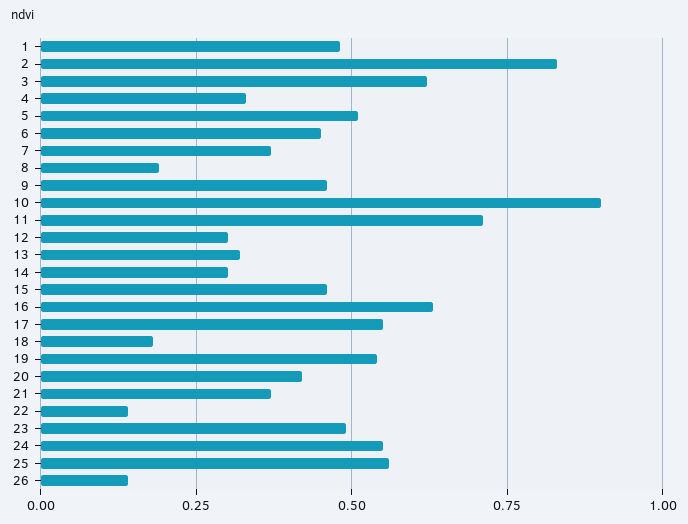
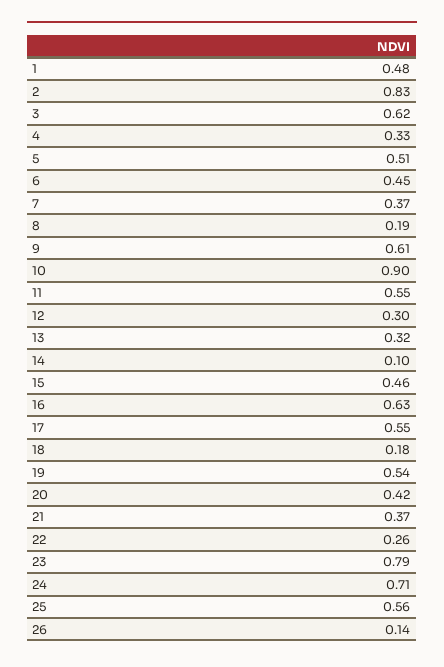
  {
    "1": 0.48,
    "2": 0.83,
    "3": 0.62,
    "4": 0.33,
    "5": 0.51,
    "6": 0.45,
    "7": 0.37,
    "8": 0.19,
-   "9": 0.45,
+   "9": 0.61,
    "10": 0.9,
-   "11": 0.7,
+   "11": 0.55,
    "12": 0.3,
    "13": 0.32,
-   "14": 0.3,
+   "14": 0.1,
    "15": 0.46,
    "16": 0.63,
    "17": 0.55,
    "18": 0.18,
    "19": 0.54,
    "20": 0.42,
    "21": 0.37,
-   "22": 0.15,
+   "22": 0.26,
-   "23": 0.5,
+   "23": 0.79,
-   "24": 0.55,
+   "24": 0.71,
    "25": 0.56,
    "26": 0.14
  }

